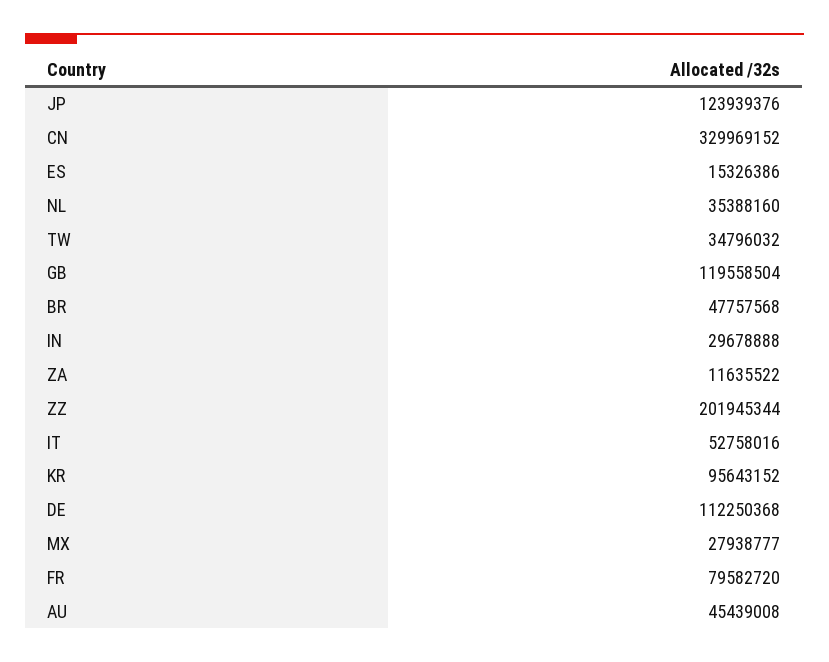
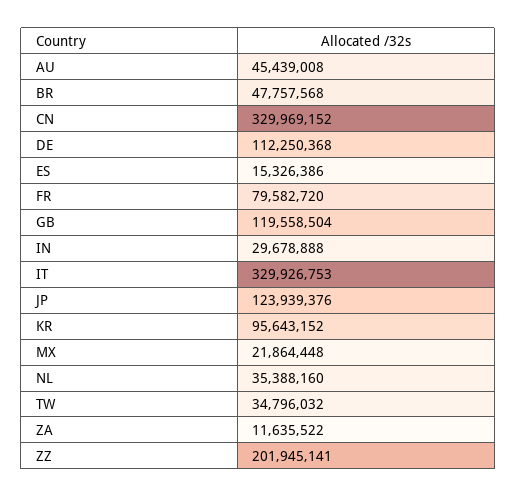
  {
    "JP": 123939376,
    "CN": 329969152,
    "ES": 15326386,
    "NL": 35388160,
    "TW": 34796032,
    "GB": 119558504,
    "BR": 47757568,
    "IN": 29678888,
    "ZA": 11635522,
-   "ZZ": 201945344,
+   "ZZ": 201945141,
-   "IT": 52758016,
+   "IT": 329926753,
    "KR": 95643152,
    "DE": 112250368,
-   "MX": 27938777,
+   "MX": 21864448,
    "FR": 79582720,
    "AU": 45439008
  }

